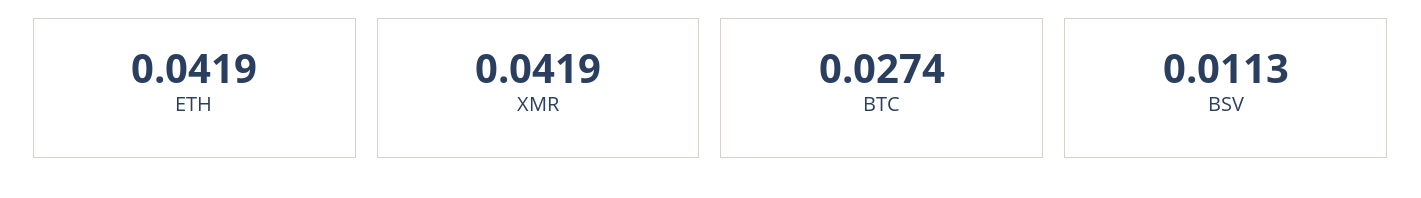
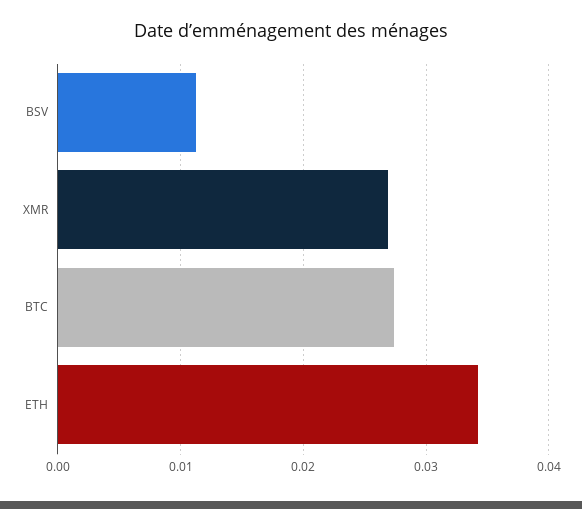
  {
-   "ETH": 0.0419,
+   "ETH": 0.034,
-   "XMR": 0.0419,
+   "XMR": 0.027,
    "BTC": 0.0274,
    "BSV": 0.0113
  }

